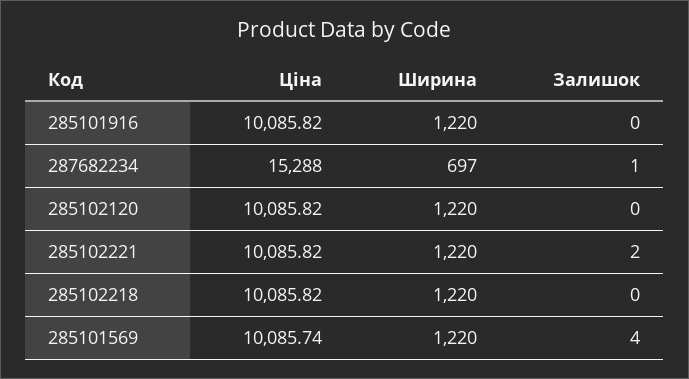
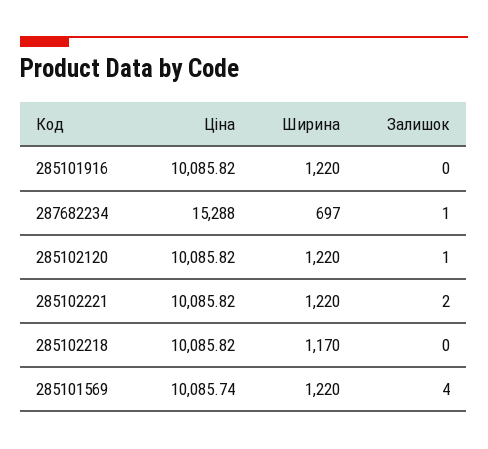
  {
    "Ціна": {
      "285101916": 10085.82,
      "287682234": 15288,
      "285102120": 10085.82,
      "285102221": 10085.82,
      "285102218": 10085.82,
      "285101569": 10085.74
    },
    "Ширина": {
      "285101916": 1220,
      "287682234": 697,
      "285102120": 1220,
      "285102221": 1220,
-     "285102218": 1220,
+     "285102218": 1170,
      "285101569": 1220
    },
    "Залишок": {
      "285101916": 0,
      "287682234": 1,
-     "285102120": 0,
+     "285102120": 1,
      "285102221": 2,
      "285102218": 0,
      "285101569": 4
    }
  }

